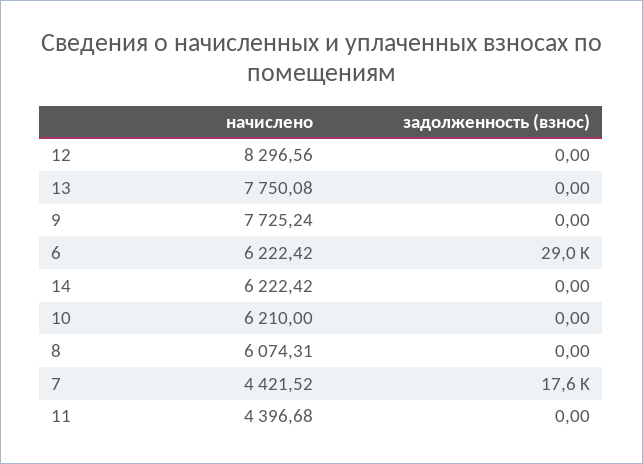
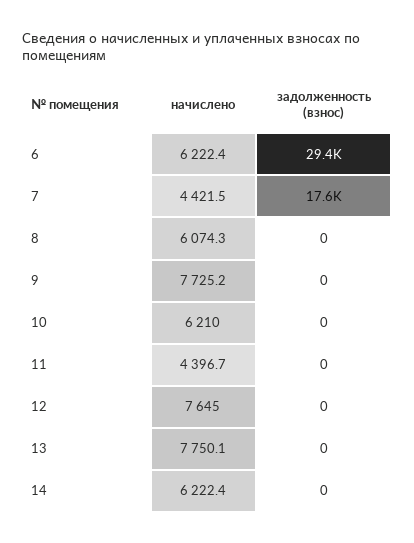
  {
    "начислено": {
-     "12": 8296.56,
+     "12": 7645,
      "13": 7750.08,
      "9": 7725.24,
      "6": 6222.42,
      "14": 6222.42,
      "10": 6210,
      "8": 6074.31,
      "7": 4421.52,
      "11": 4396.68
    },
    "задолженность (взнос)": {
      "12": 0,
      "13": 0,
      "9": 0,
-     "6": 29000,
+     "6": 29400,
      "14": 0,
      "10": 0,
      "8": 0,
      "7": 17600,
      "11": 0
    }
  }

